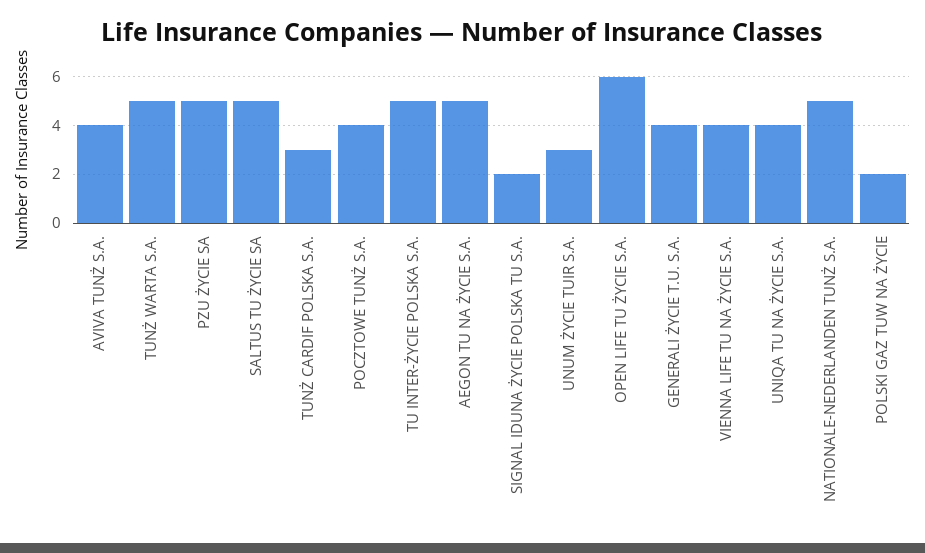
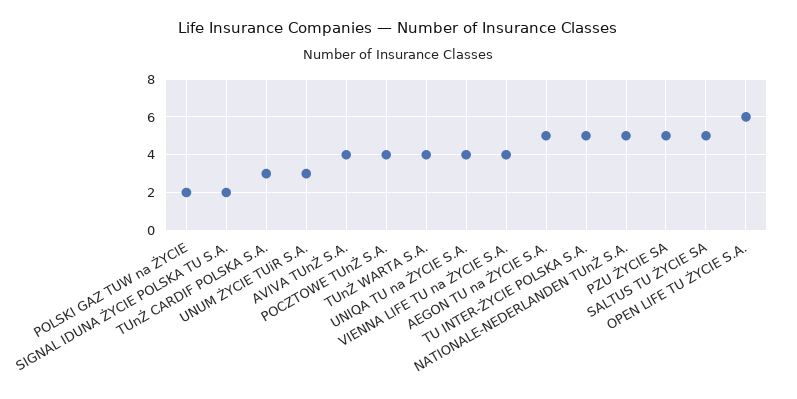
  {
    "AVIVA TUNŻ S.A.": 4,
-   "TUNŻ WARTA S.A.": 5,
+   "TUNŻ WARTA S.A.": 4,
    "PZU ŻYCIE SA": 5,
    "SALTUS TU ŻYCIE SA": 5,
    "TUNŻ CARDIF POLSKA S.A.": 3,
    "POCZTOWE TUNŻ S.A.": 4,
    "TU INTER-ŻYCIE POLSKA S.A.": 5,
    "AEGON TU NA ŻYCIE S.A.": 5,
    "SIGNAL IDUNA ŻYCIE POLSKA TU S.A.": 2,
    "UNUM ŻYCIE TUIR S.A.": 3,
    "OPEN LIFE TU ŻYCIE S.A.": 6,
-   "GENERALI ŻYCIE T.U. S.A.": 4,
    "VIENNA LIFE TU NA ŻYCIE S.A.": 4,
    "UNIQA TU NA ŻYCIE S.A.": 4,
    "NATIONALE-NEDERLANDEN TUNŻ S.A.": 5,
    "POLSKI GAZ TUW NA ŻYCIE": 2
  }

